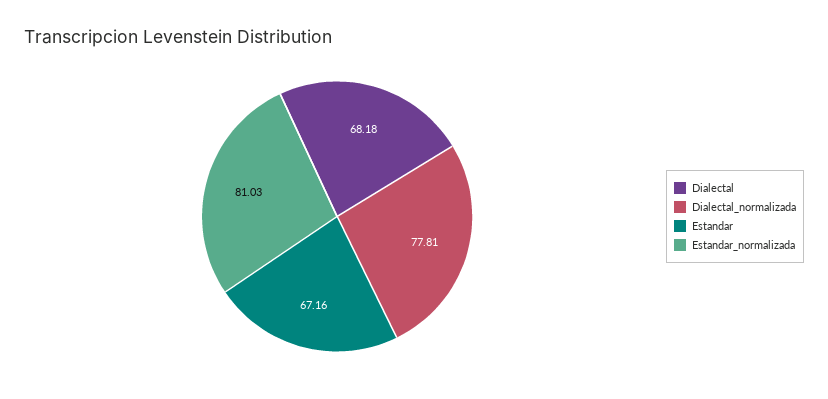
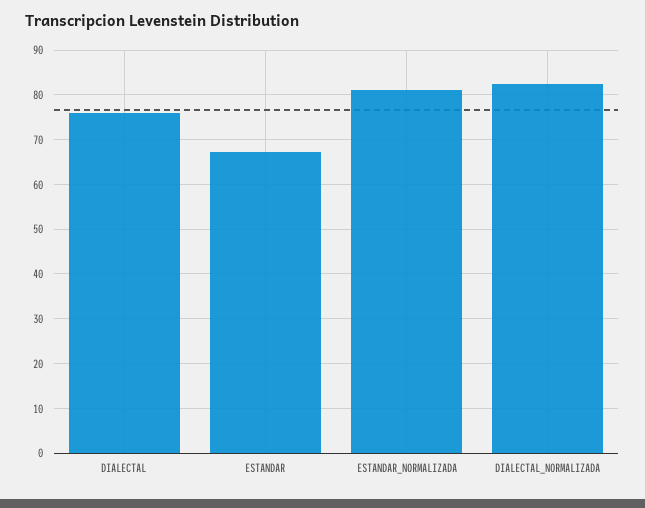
  {
-   "Dialectal": 68.18,
+   "Dialectal": 76,
-   "Dialectal_normalizada": 77.81,
+   "Dialectal_normalizada": 82,
    "Estandar": 67.16,
    "Estandar_normalizada": 81.03
  }

